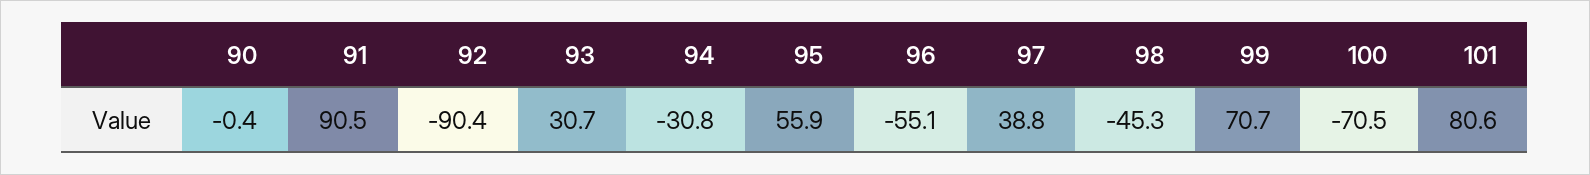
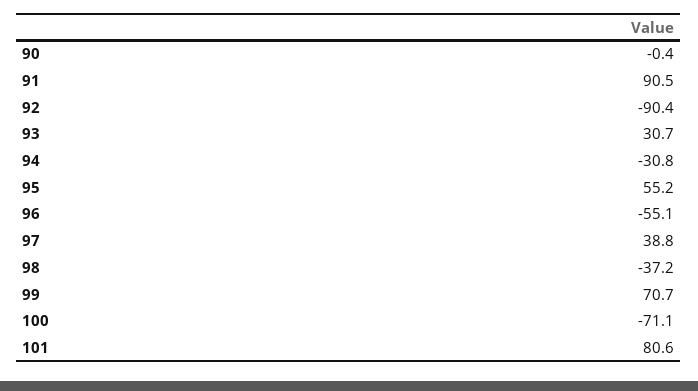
  {
    "90": -0.4,
    "91": 90.5,
    "92": -90.4,
    "93": 30.7,
    "94": -30.8,
-   "95": 55.9,
+   "95": 55.2,
    "96": -55.1,
    "97": 38.8,
-   "98": -45.3,
+   "98": -37.2,
    "99": 70.7,
-   "100": -70.5,
+   "100": -71.1,
    "101": 80.6
  }

